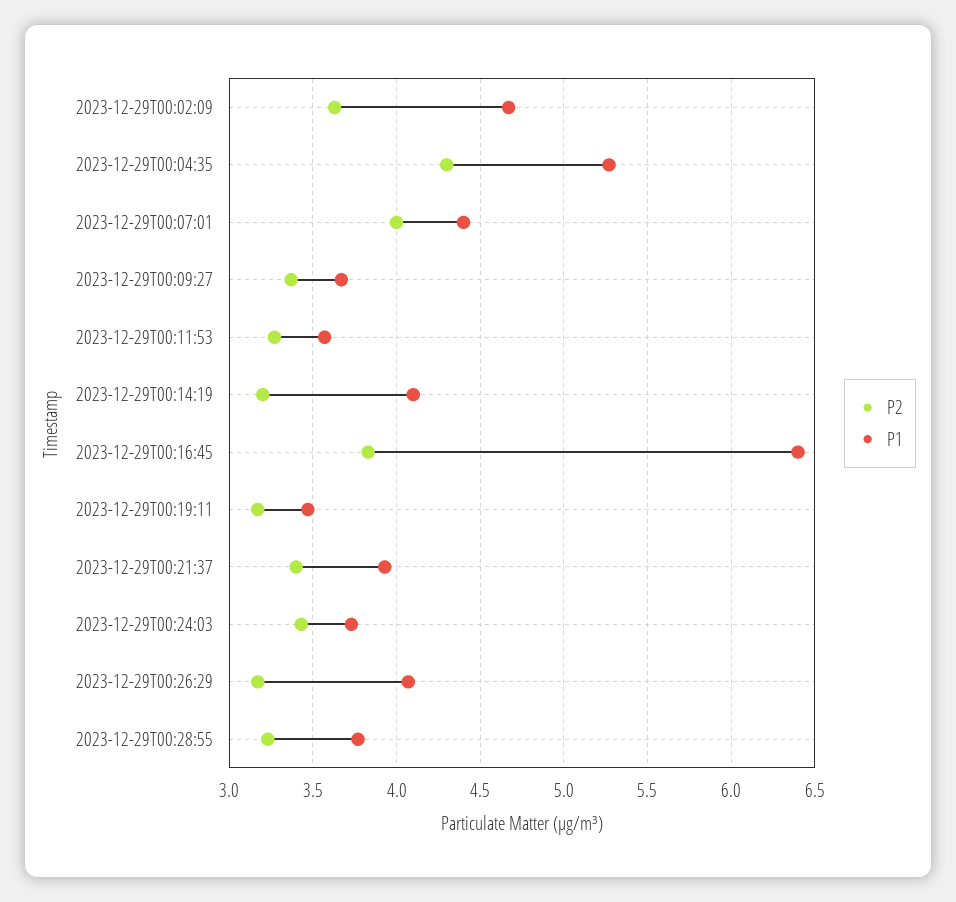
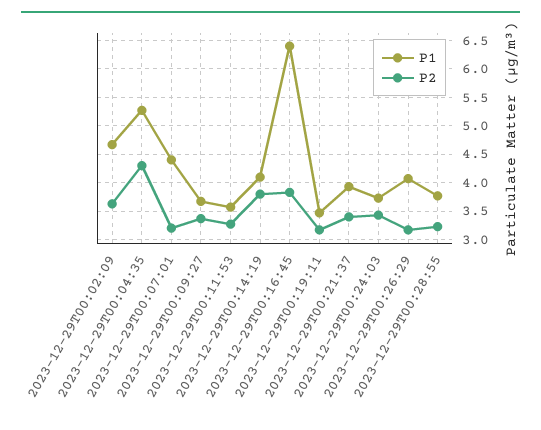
  {
    "P2": {
      "2023-12-29T00:02:09": 3.65,
      "2023-12-29T00:04:35": 4.3,
-     "2023-12-29T00:07:01": 4,
+     "2023-12-29T00:07:01": 3.25,
      "2023-12-29T00:09:27": 3.35,
      "2023-12-29T00:11:53": 3.25,
-     "2023-12-29T00:14:19": 3.2,
+     "2023-12-29T00:14:19": 3.75,
      "2023-12-29T00:16:45": 3.85,
      "2023-12-29T00:19:11": 3.15,
      "2023-12-29T00:21:37": 3.4,
      "2023-12-29T00:24:03": 3.45,
      "2023-12-29T00:26:29": 3.15,
      "2023-12-29T00:28:55": 3.25
    },
    "P1": {
      "2023-12-29T00:02:09": 4.65,
      "2023-12-29T00:04:35": 5.25,
      "2023-12-29T00:07:01": 4.4,
      "2023-12-29T00:09:27": 3.65,
      "2023-12-29T00:11:53": 3.55,
      "2023-12-29T00:14:19": 4.1,
      "2023-12-29T00:16:45": 6.4,
      "2023-12-29T00:19:11": 3.45,
      "2023-12-29T00:21:37": 3.95,
      "2023-12-29T00:24:03": 3.75,
      "2023-12-29T00:26:29": 4.05,
      "2023-12-29T00:28:55": 3.75
    }
  }

